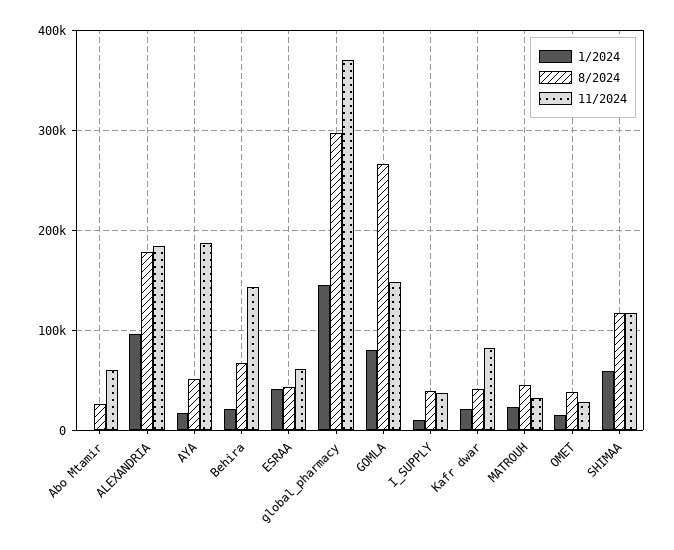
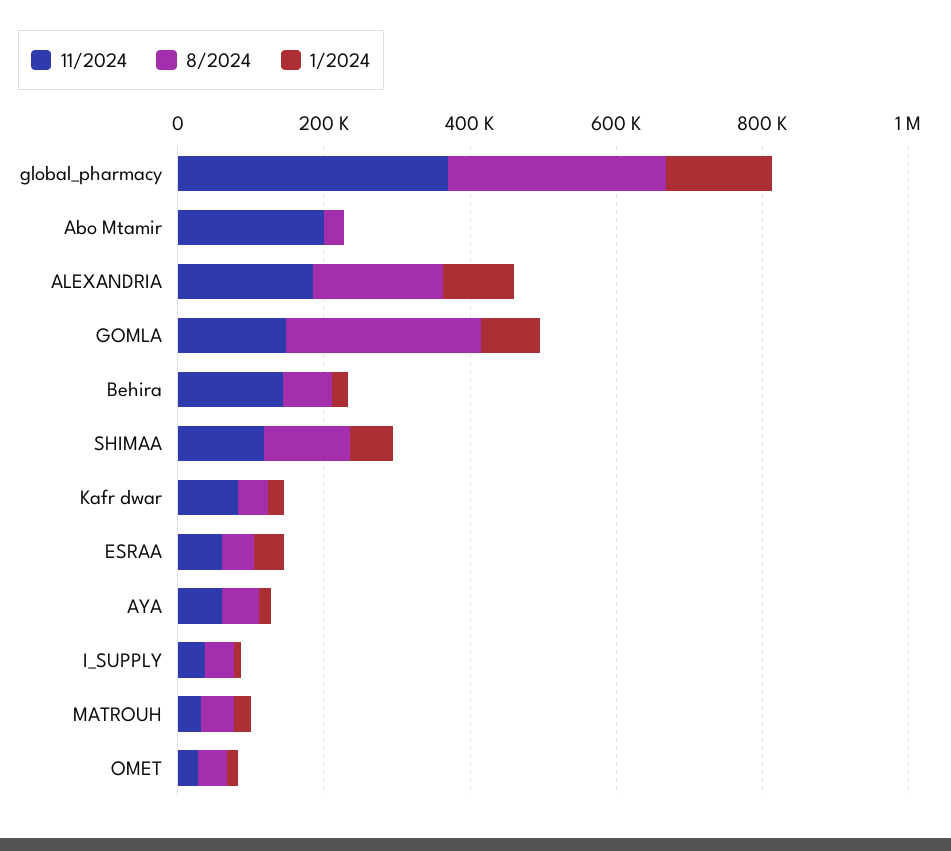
  {
    "1/2024": {
      "Abo Mtamir": 0,
      "ALEXANDRIA": 100000,
      "AYA": 20000,
      "Behira": 20000,
      "ESRAA": 40000,
      "global_pharmacy": 150000,
      "GOMLA": 80000,
      "I_SUPPLY": 10000,
      "Kafr dwar": 20000,
      "MATROUH": 20000,
      "OMET": 20000,
      "SHIMAA": 60000
    },
    "8/2024": {
      "Abo Mtamir": 30000,
      "ALEXANDRIA": 180000,
      "AYA": 50000,
      "Behira": 70000,
      "ESRAA": 40000,
      "global_pharmacy": 300000,
      "GOMLA": 270000,
      "I_SUPPLY": 40000,
      "Kafr dwar": 40000,
      "MATROUH": 40000,
      "OMET": 40000,
      "SHIMAA": 120000
    },
    "11/2024": {
-     "Abo Mtamir": 60000,
+     "Abo Mtamir": 200000,
      "ALEXANDRIA": 180000,
-     "AYA": 190000,
+     "AYA": 50000,
      "Behira": 140000,
      "ESRAA": 60000,
      "global_pharmacy": 370000,
      "GOMLA": 150000,
      "I_SUPPLY": 40000,
      "Kafr dwar": 80000,
      "MATROUH": 30000,
      "OMET": 30000,
      "SHIMAA": 120000
    }
  }

